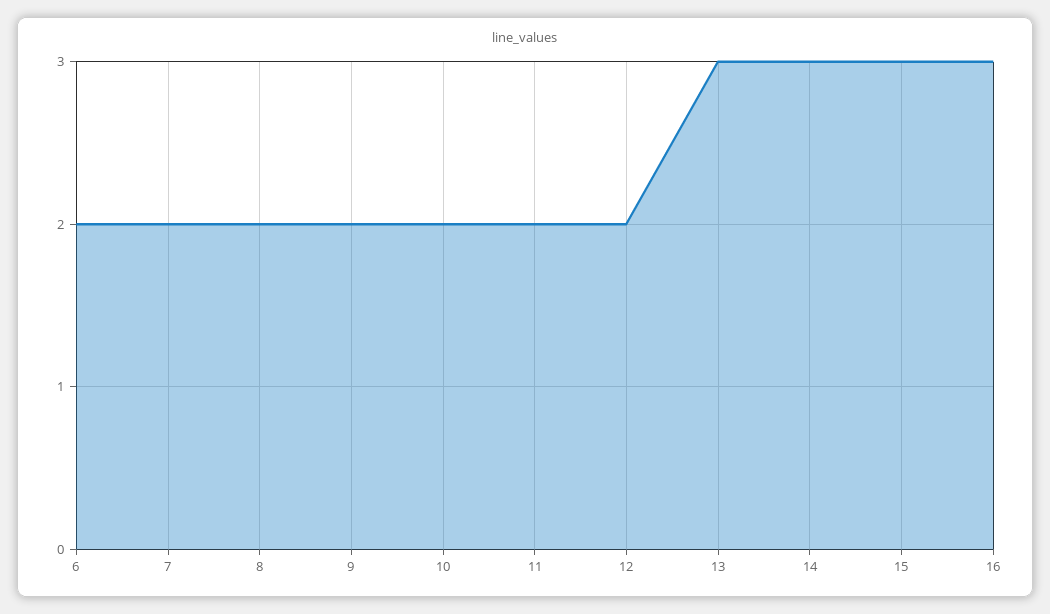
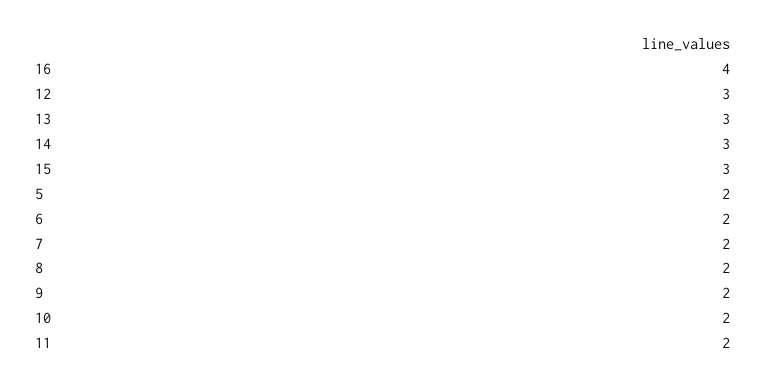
  {
    "6": 2,
    "7": 2,
    "8": 2,
    "9": 2,
    "10": 2,
    "11": 2,
-   "12": 2,
+   "12": 3,
    "13": 3,
    "14": 3,
    "15": 3,
-   "16": 3
+   "16": 4,
+   "5": 2
  }

